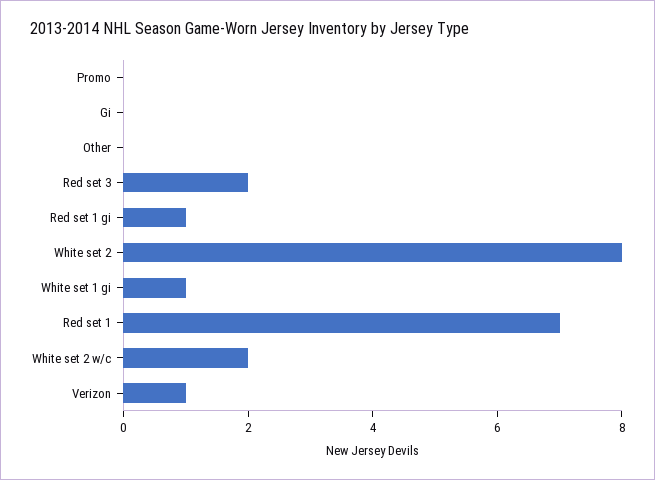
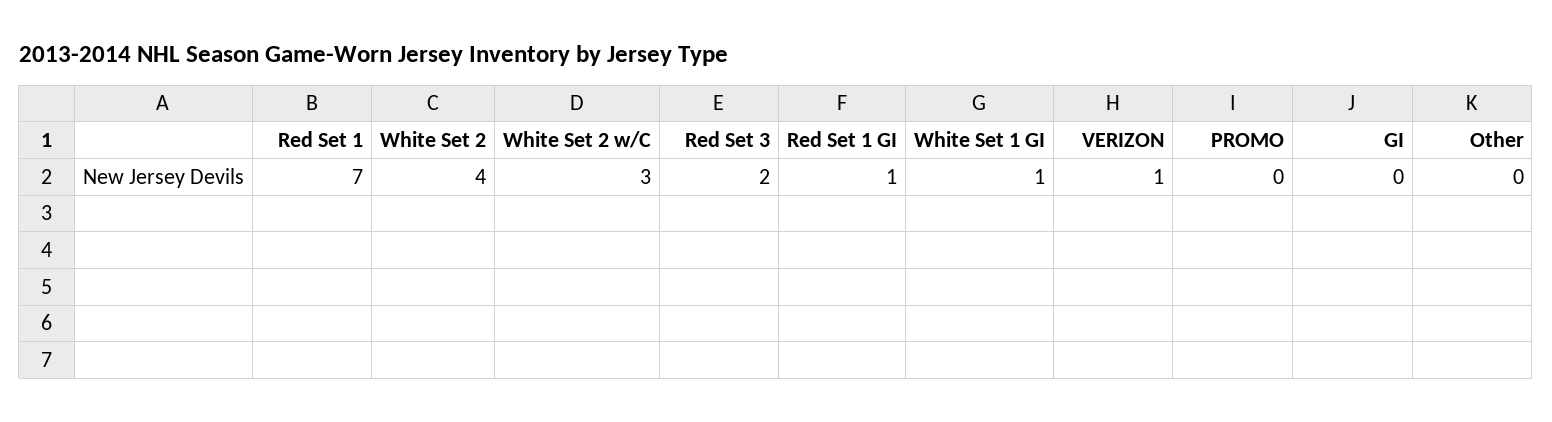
  {
    "Promo": 0,
    "Gi": 0,
    "Other": 0,
    "Red set 3": 2,
    "Red set 1 gi": 1,
-   "White set 2": 8,
+   "White set 2": 4,
    "White set 1 gi": 1,
    "Red set 1": 7,
-   "White set 2 w/c": 2,
+   "White set 2 w/c": 3,
    "Verizon": 1
  }

